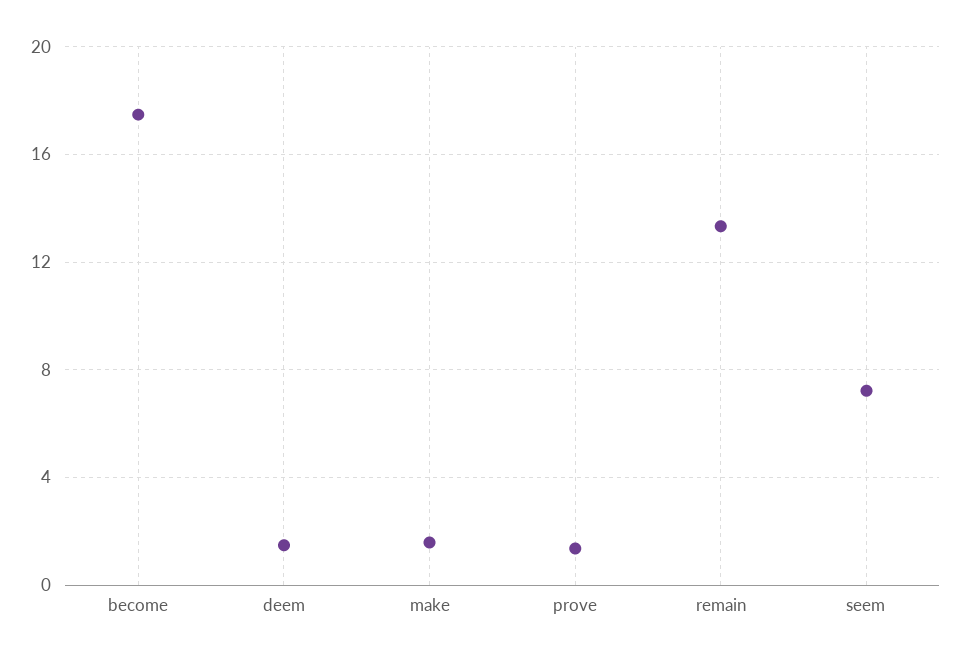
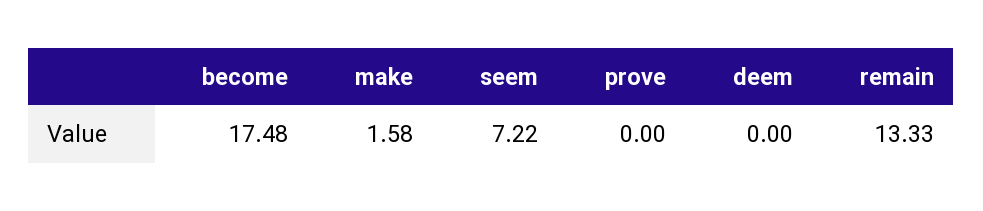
  {
    "become": 17.48,
-   "deem": 1.5,
+   "deem": 0,
    "make": 1.58,
-   "prove": 1.5,
+   "prove": 0,
    "remain": 13.33,
    "seem": 7.22
  }

